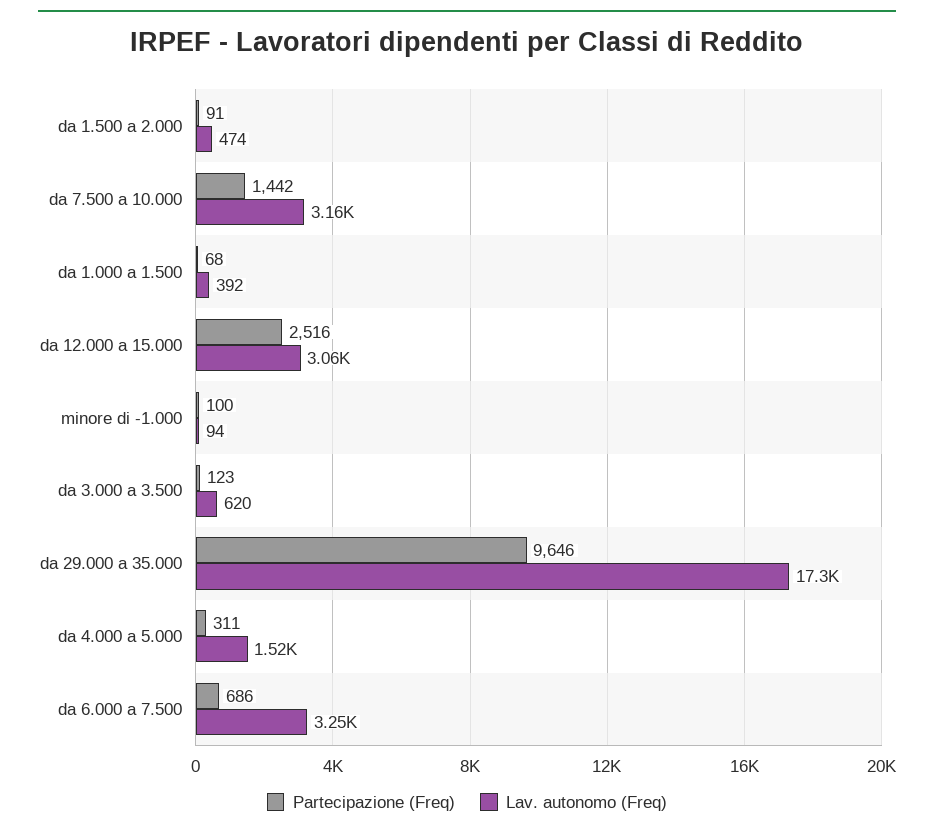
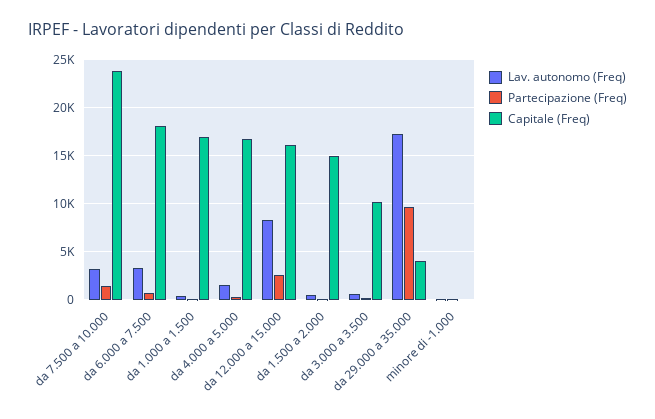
  {
    "Partecipazione (Freq)": {
      "da 1.500 a 2.000": 91,
      "da 7.500 a 10.000": 1442,
      "da 1.000 a 1.500": 68,
      "da 12.000 a 15.000": 2516,
      "minore di -1.000": 100,
      "da 3.000 a 3.500": 123,
      "da 29.000 a 35.000": 9646,
      "da 4.000 a 5.000": 311,
      "da 6.000 a 7.500": 686
    },
    "Lav. autonomo (Freq)": {
      "da 1.500 a 2.000": 474,
      "da 7.500 a 10.000": 3160,
      "da 1.000 a 1.500": 392,
-     "da 12.000 a 15.000": 3060,
+     "da 12.000 a 15.000": 8000,
      "minore di -1.000": 94,
      "da 3.000 a 3.500": 620,
      "da 29.000 a 35.000": 17300,
      "da 4.000 a 5.000": 1520,
      "da 6.000 a 7.500": 3250
-   }
+   },
+   "Capitale (Freq)": {
+     "da 7.500 a 10.000": 24000,
+     "da 6.000 a 7.500": 18000,
+     "da 1.000 a 1.500": 17000,
+     "da 4.000 a 5.000": 17000,
+     "da 12.000 a 15.000": 16000,
+     "da 1.500 a 2.000": 15000,
+     "da 3.000 a 3.500": 10000,
+     "da 29.000 a 35.000": 4000,
+     "minore di -1.000": 0
+   }
  }

